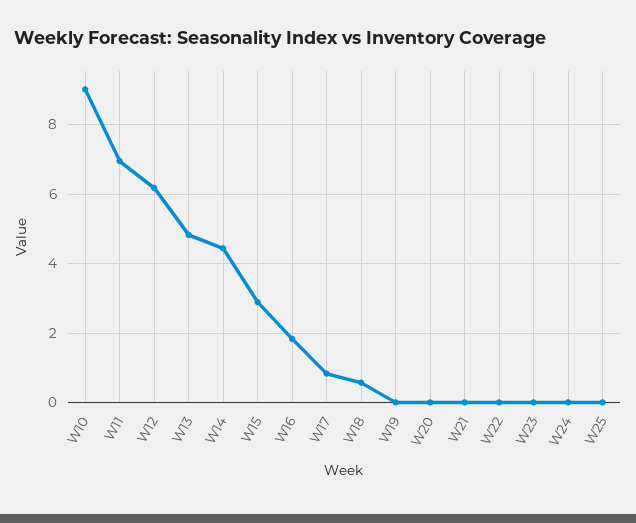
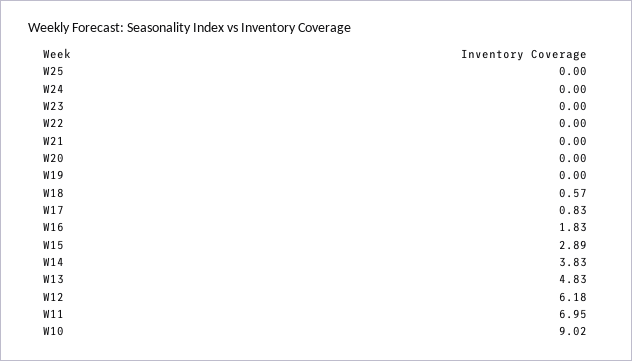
  {
    "W10": 9.02,
    "W11": 6.95,
    "W12": 6.18,
    "W13": 4.83,
-   "W14": 4.4,
+   "W14": 3.83,
    "W15": 2.89,
    "W16": 1.83,
    "W17": 0.83,
    "W18": 0.57,
    "W19": 0,
    "W20": 0,
    "W21": 0,
    "W22": 0,
    "W23": 0,
    "W24": 0,
    "W25": 0
  }

